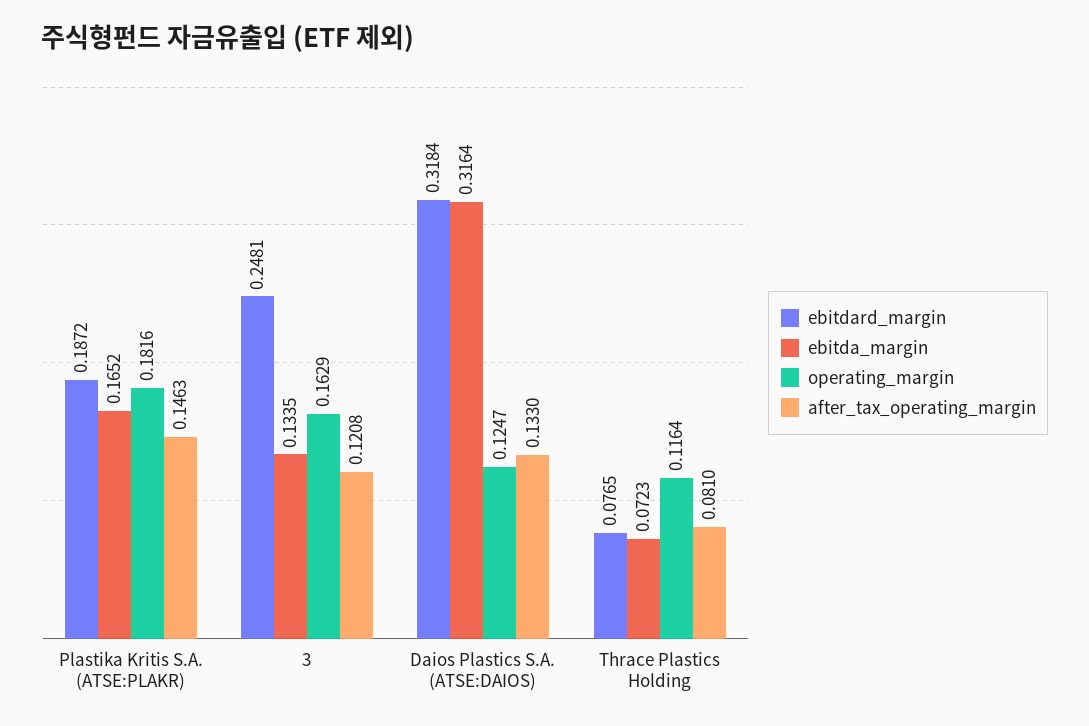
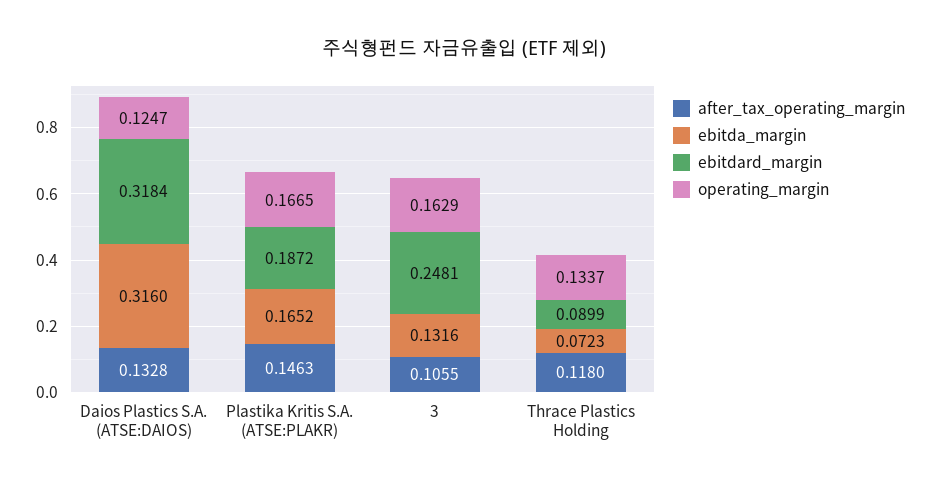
  {
    "ebitdard_margin": {
      "Plastika Kritis S.A. (ATSE:PLAKR)": 0.1872,
      "3": 0.2481,
      "Daios Plastics S.A. (ATSE:DAIOS)": 0.3184,
-     "Thrace Plastics Holding": 0.0765
+     "Thrace Plastics Holding": 0.0899
    },
    "ebitda_margin": {
      "Plastika Kritis S.A. (ATSE:PLAKR)": 0.1652,
-     "3": 0.1335,
+     "3": 0.1316,
-     "Daios Plastics S.A. (ATSE:DAIOS)": 0.3164,
+     "Daios Plastics S.A. (ATSE:DAIOS)": 0.316,
      "Thrace Plastics Holding": 0.0723
    },
    "operating_margin": {
-     "Plastika Kritis S.A. (ATSE:PLAKR)": 0.1816,
+     "Plastika Kritis S.A. (ATSE:PLAKR)": 0.1665,
      "3": 0.1629,
      "Daios Plastics S.A. (ATSE:DAIOS)": 0.1247,
-     "Thrace Plastics Holding": 0.1164
+     "Thrace Plastics Holding": 0.1337
    },
    "after_tax_operating_margin": {
      "Plastika Kritis S.A. (ATSE:PLAKR)": 0.1463,
-     "3": 0.1208,
+     "3": 0.1055,
-     "Daios Plastics S.A. (ATSE:DAIOS)": 0.133,
+     "Daios Plastics S.A. (ATSE:DAIOS)": 0.1328,
-     "Thrace Plastics Holding": 0.081
+     "Thrace Plastics Holding": 0.118
    }
  }

